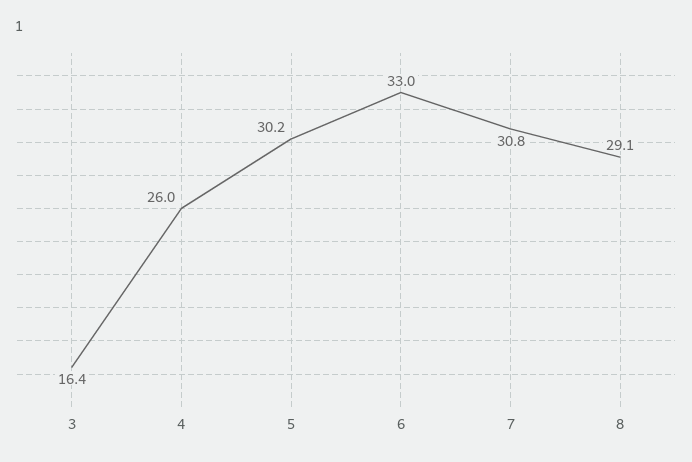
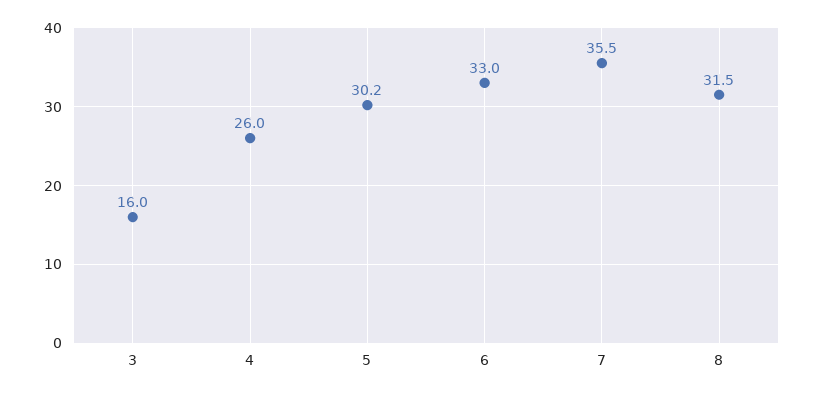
  {
-   "3": 16.4,
+   "3": 16,
    "4": 26,
    "5": 30.2,
    "6": 33,
-   "7": 30.8,
+   "7": 35.5,
-   "8": 29.1
+   "8": 31.5
  }

